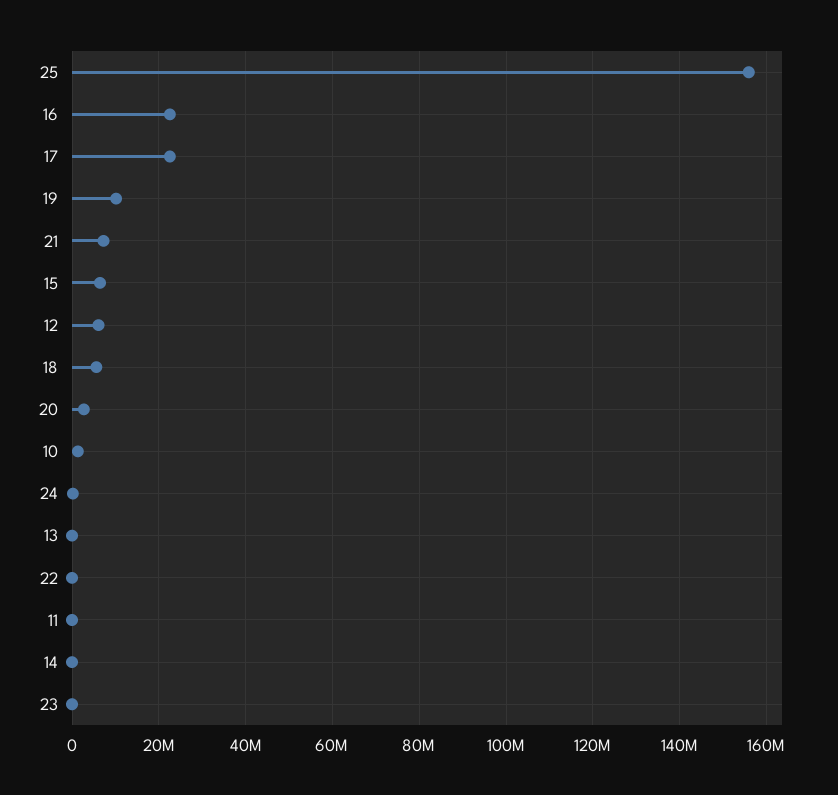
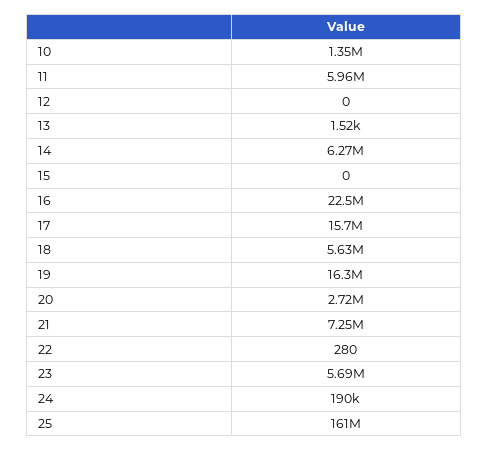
  {
-   "25": 156000000,
+   "25": 161000000,
    "16": 22500000,
-   "17": 22000000,
+   "17": 15700000,
-   "19": 10000000,
+   "19": 16300000,
    "21": 7250000,
-   "15": 6000000,
+   "15": 0,
-   "12": 6000000,
+   "12": 0,
    "18": 5630000,
    "20": 2720000,
    "10": 1350000,
    "24": 190000,
    "13": 1520,
    "22": 280,
-   "11": 0,
+   "11": 5960000,
-   "14": 0,
+   "14": 6270000,
-   "23": 0
+   "23": 5690000
  }

